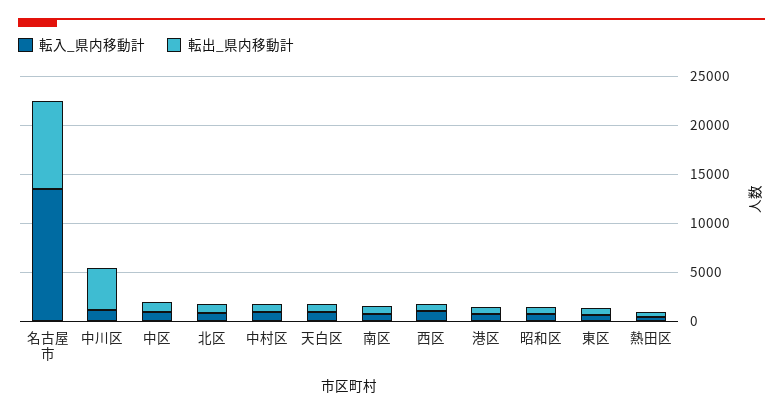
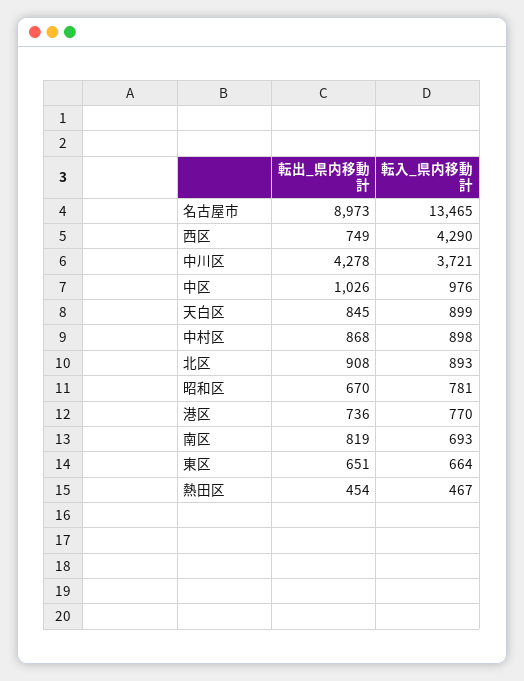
  {
    "転入_県内移動計": {
      "名古屋市": 13465,
-     "中川区": 1000,
+     "中川区": 3721,
      "中区": 976,
      "北区": 893,
      "中村区": 898,
      "天白区": 899,
      "南区": 693,
-     "西区": 1000,
+     "西区": 4290,
      "港区": 770,
      "昭和区": 781,
      "東区": 664,
      "熱田区": 467
    },
    "転出_県内移動計": {
      "名古屋市": 8973,
      "中川区": 4278,
      "中区": 1026,
      "北区": 908,
      "中村区": 868,
      "天白区": 845,
      "南区": 819,
      "西区": 749,
      "港区": 736,
      "昭和区": 670,
      "東区": 651,
      "熱田区": 454
    }
  }

